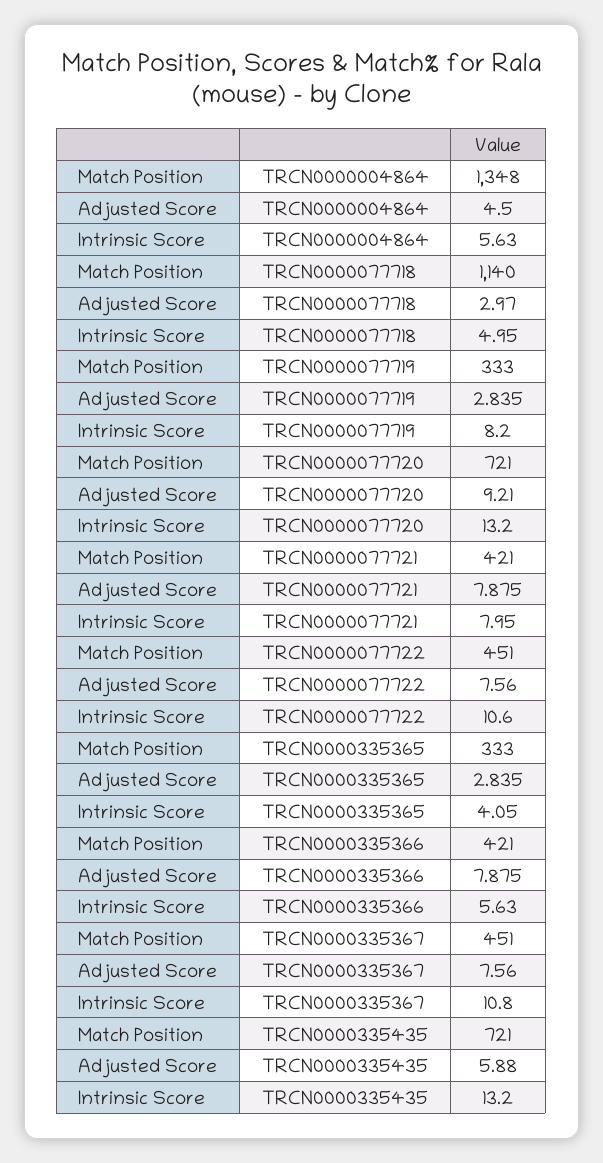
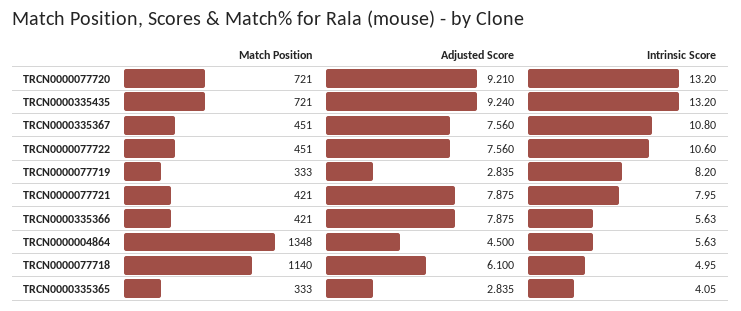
  {
    "Match Position": {
      "TRCN0000004864": 1348,
      "TRCN0000077718": 1140,
      "TRCN0000077719": 333,
      "TRCN0000077720": 721,
      "TRCN0000077721": 421,
      "TRCN0000077722": 451,
      "TRCN0000335365": 333,
      "TRCN0000335366": 421,
      "TRCN0000335367": 451,
      "TRCN0000335435": 721
    },
    "Adjusted Score": {
      "TRCN0000004864": 4.5,
-     "TRCN0000077718": 2.97,
+     "TRCN0000077718": 6.1,
      "TRCN0000077719": 2.835,
      "TRCN0000077720": 9.21,
      "TRCN0000077721": 7.875,
      "TRCN0000077722": 7.56,
      "TRCN0000335365": 2.835,
      "TRCN0000335366": 7.875,
      "TRCN0000335367": 7.56,
-     "TRCN0000335435": 5.88
+     "TRCN0000335435": 9.24
    },
    "Intrinsic Score": {
      "TRCN0000004864": 5.63,
      "TRCN0000077718": 4.95,
      "TRCN0000077719": 8.2,
      "TRCN0000077720": 13.2,
      "TRCN0000077721": 7.95,
      "TRCN0000077722": 10.6,
      "TRCN0000335365": 4.05,
      "TRCN0000335366": 5.63,
      "TRCN0000335367": 10.8,
      "TRCN0000335435": 13.2
    }
  }

